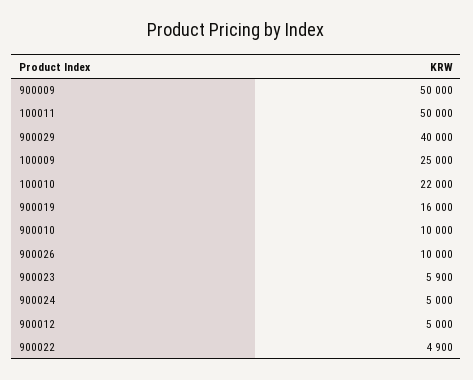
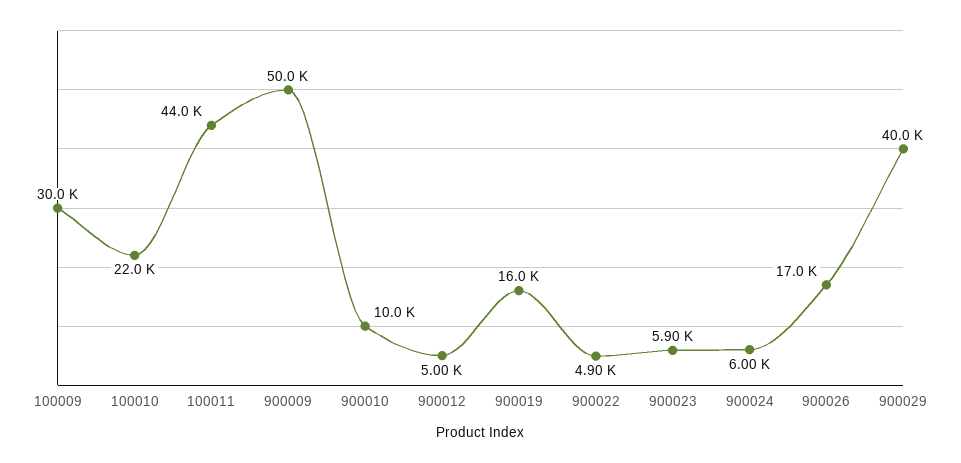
  {
    "900009": 50000,
-   "100011": 50000,
+   "100011": 44000,
    "900029": 40000,
-   "100009": 25000,
+   "100009": 30000,
    "100010": 22000,
    "900019": 16000,
    "900010": 10000,
-   "900026": 10000,
+   "900026": 17000,
    "900023": 5900,
-   "900024": 5000,
+   "900024": 6000,
    "900012": 5000,
    "900022": 4900
  }

